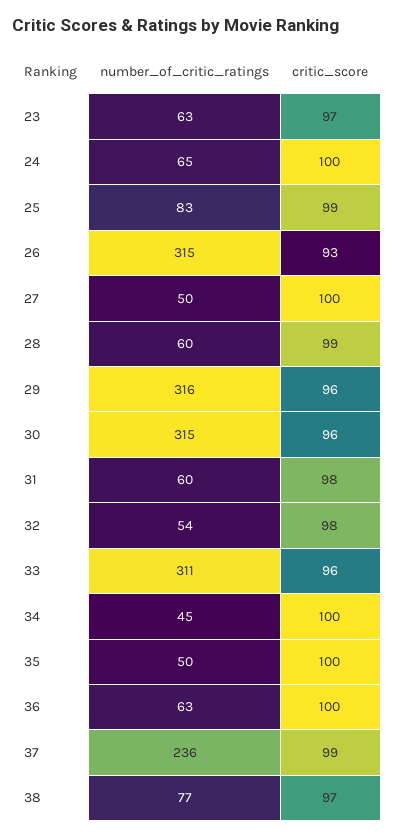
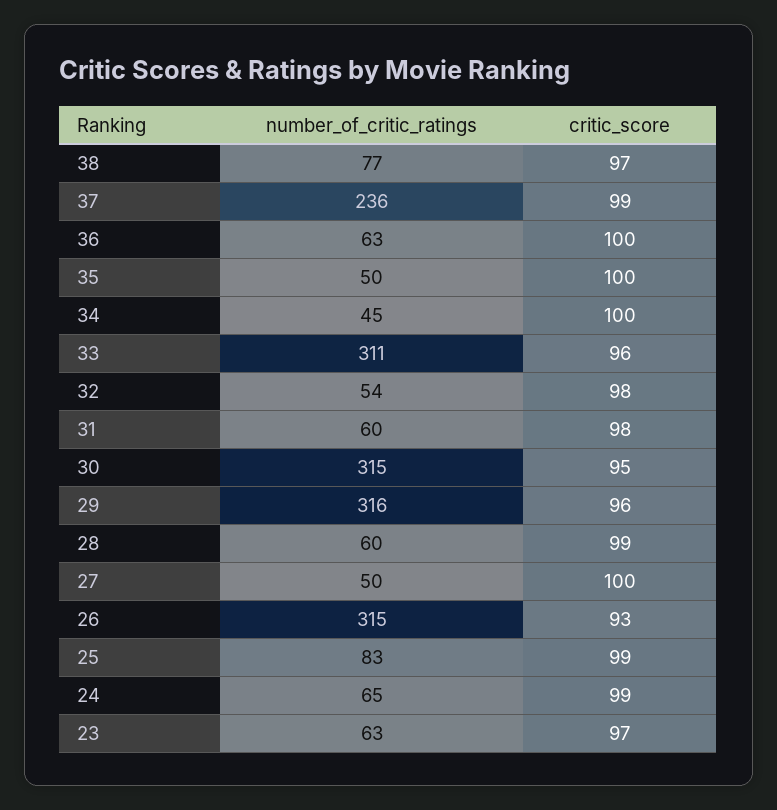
  {
    "number_of_critic_ratings": {
      "23": 63,
      "24": 65,
      "25": 83,
      "26": 315,
      "27": 50,
      "28": 60,
      "29": 316,
      "30": 315,
      "31": 60,
      "32": 54,
      "33": 311,
      "34": 45,
      "35": 50,
      "36": 63,
      "37": 236,
      "38": 77
    },
    "critic_score": {
      "23": 97,
-     "24": 100,
+     "24": 99,
      "25": 99,
      "26": 93,
      "27": 100,
      "28": 99,
      "29": 96,
-     "30": 96,
+     "30": 95,
      "31": 98,
      "32": 98,
      "33": 96,
      "34": 100,
      "35": 100,
      "36": 100,
      "37": 99,
      "38": 97
    }
  }

